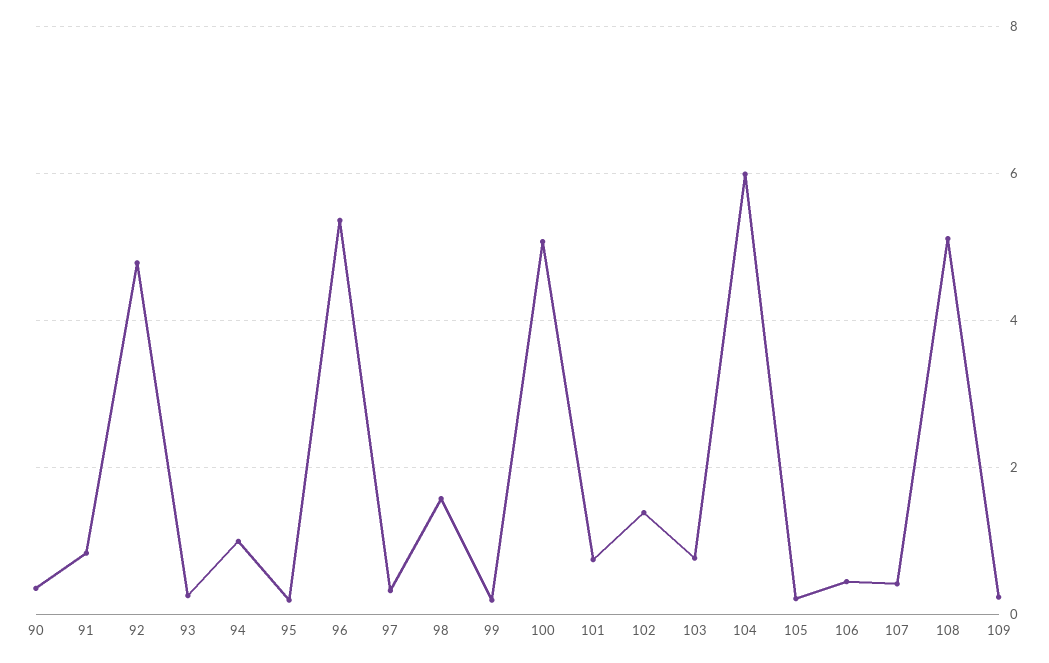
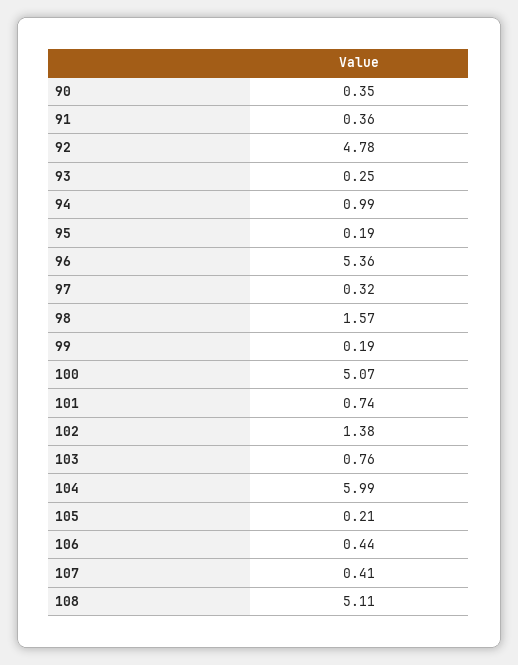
  {
    "90": 0.35,
-   "91": 0.8,
+   "91": 0.36,
    "92": 4.78,
    "93": 0.25,
    "94": 0.99,
    "95": 0.19,
    "96": 5.36,
    "97": 0.32,
    "98": 1.57,
    "99": 0.19,
    "100": 5.07,
    "101": 0.74,
    "102": 1.38,
    "103": 0.76,
    "104": 5.99,
    "105": 0.21,
    "106": 0.44,
    "107": 0.41,
-   "108": 5.11,
+   "108": 5.11
-   "109": 0.2
  }

